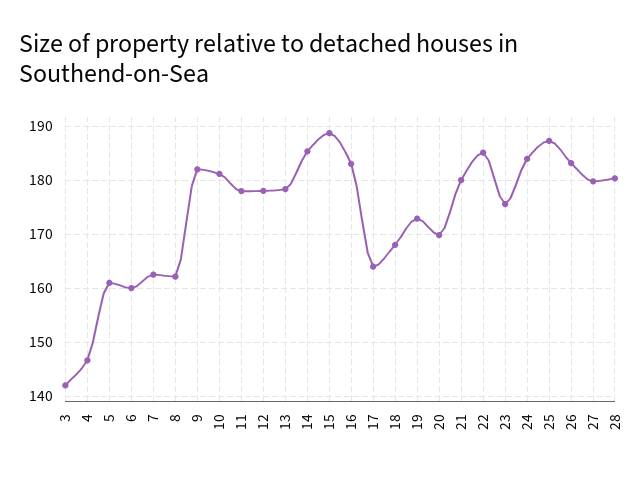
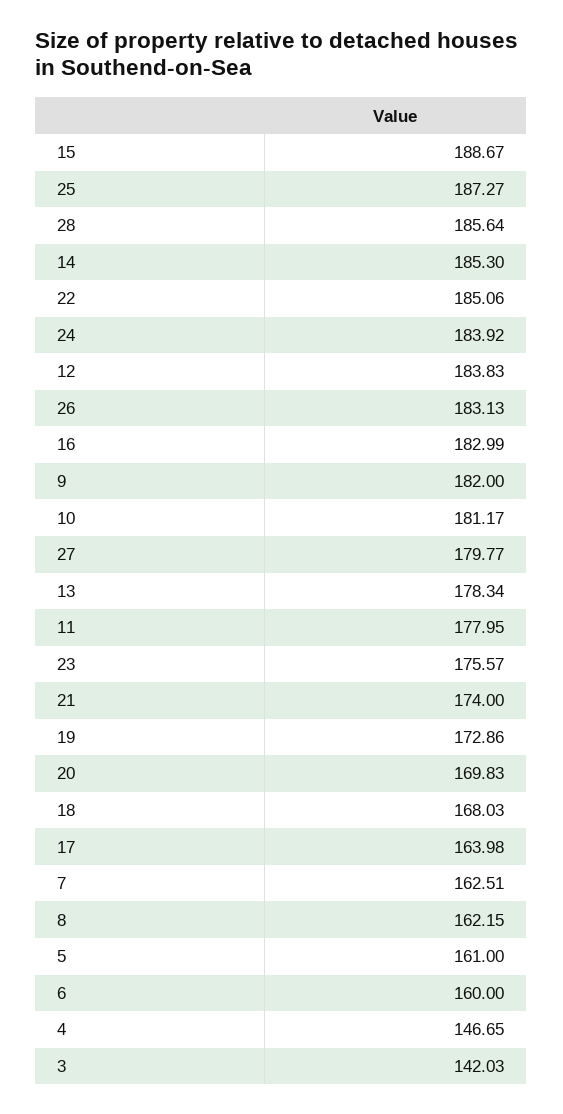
  {
    "3": 142.03,
    "4": 146.65,
    "5": 161,
    "6": 160,
    "7": 162.51,
    "8": 162.15,
    "9": 182,
    "10": 181.17,
    "11": 177.95,
-   "12": 178,
+   "12": 183.83,
    "13": 178.34,
    "14": 185.3,
    "15": 188.67,
    "16": 182.99,
    "17": 163.98,
    "18": 168.03,
    "19": 172.86,
    "20": 169.83,
-   "21": 180,
+   "21": 174,
    "22": 185.06,
    "23": 175.57,
    "24": 183.92,
    "25": 187.27,
    "26": 183.13,
    "27": 179.77,
-   "28": 180
+   "28": 185.64
  }

